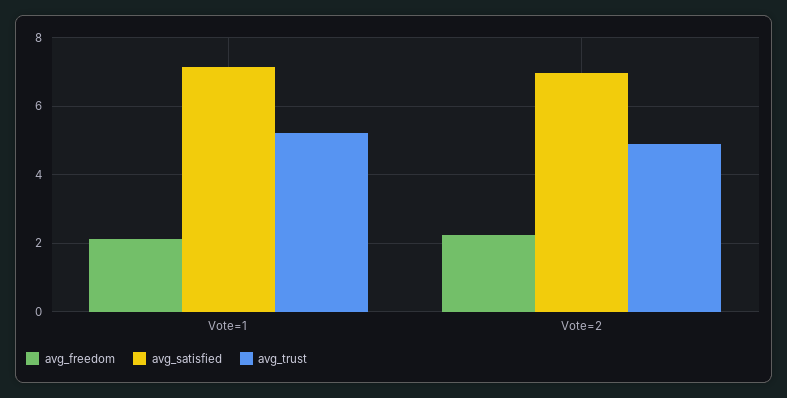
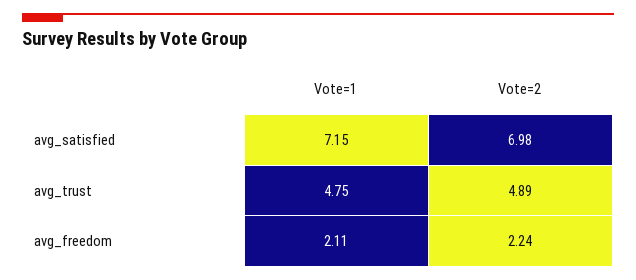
  {
    "avg_freedom": {
      "Vote=1": 2.11,
      "Vote=2": 2.24
    },
    "avg_satisfied": {
      "Vote=1": 7.15,
      "Vote=2": 6.98
    },
    "avg_trust": {
-     "Vote=1": 5.2,
+     "Vote=1": 4.75,
      "Vote=2": 4.89
    }
  }

